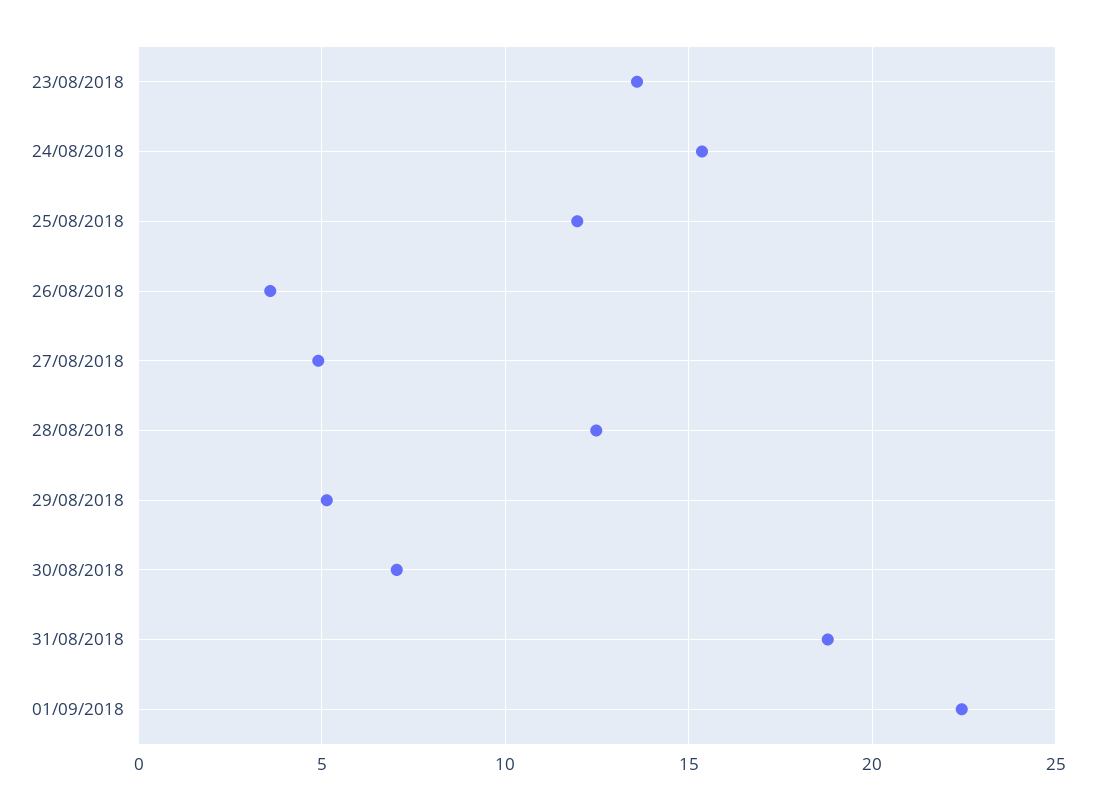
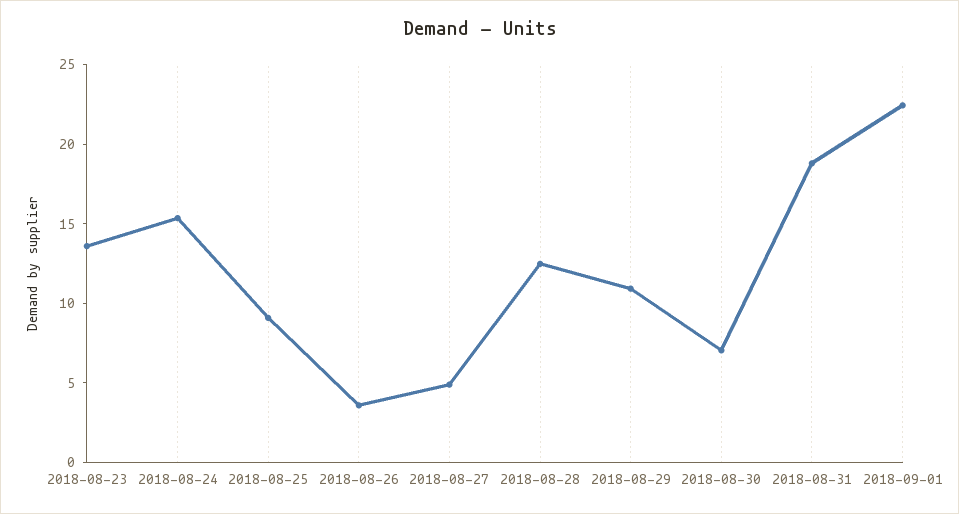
  {
    "23/08/2018": 13.5,
    "24/08/2018": 15.5,
-   "25/08/2018": 12,
+   "25/08/2018": 9,
    "26/08/2018": 3.5,
    "27/08/2018": 5,
    "28/08/2018": 12.5,
-   "29/08/2018": 5,
+   "29/08/2018": 11,
    "30/08/2018": 7,
    "31/08/2018": 19,
    "01/09/2018": 22.5
  }

